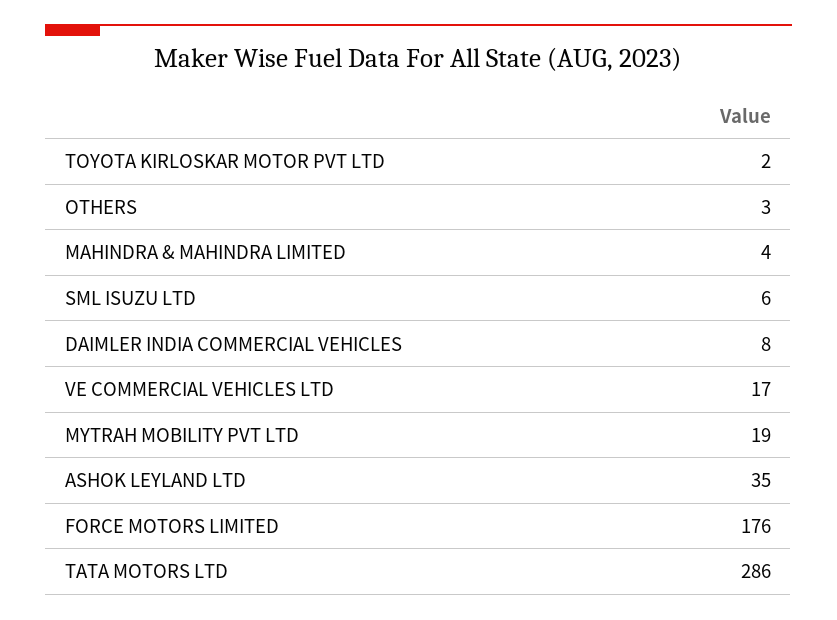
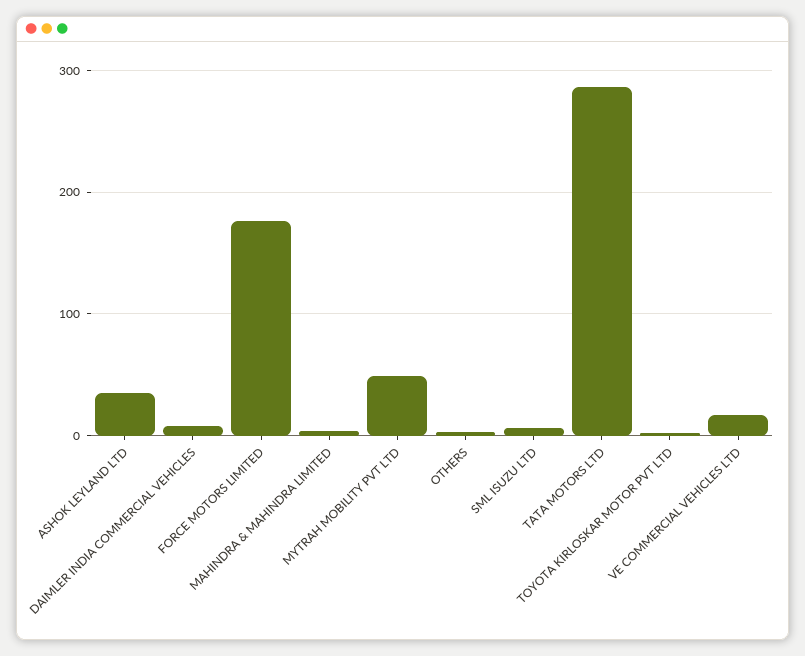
  {
    "TOYOTA KIRLOSKAR MOTOR PVT LTD": 2,
    "OTHERS": 3,
    "MAHINDRA & MAHINDRA LIMITED": 4,
    "SML ISUZU LTD": 6,
    "DAIMLER INDIA COMMERCIAL VEHICLES": 8,
    "VE COMMERCIAL VEHICLES LTD": 17,
-   "MYTRAH MOBILITY PVT LTD": 19,
+   "MYTRAH MOBILITY PVT LTD": 50,
    "ASHOK LEYLAND LTD": 35,
    "FORCE MOTORS LIMITED": 176,
    "TATA MOTORS LTD": 286
  }

